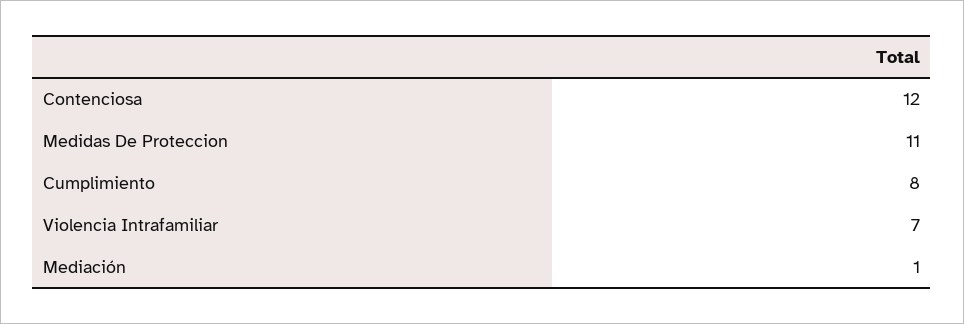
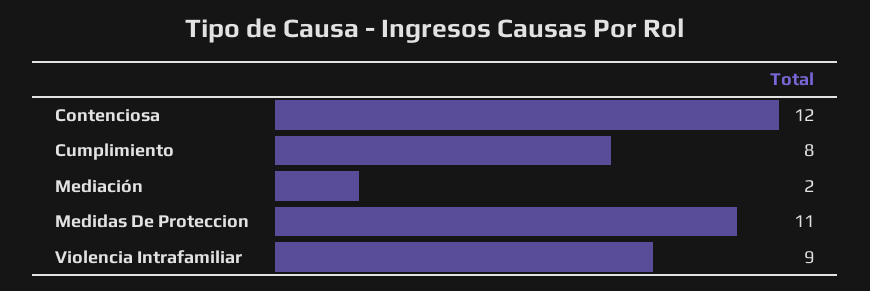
  {
    "Contenciosa": 12,
    "Medidas De Proteccion": 11,
    "Cumplimiento": 8,
-   "Violencia Intrafamiliar": 7,
+   "Violencia Intrafamiliar": 9,
-   "Mediación": 1
+   "Mediación": 2
  }

